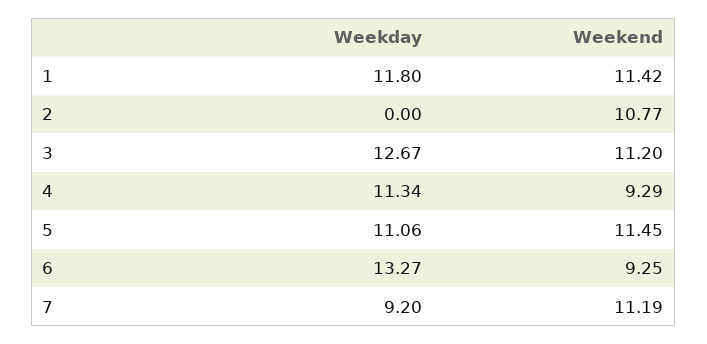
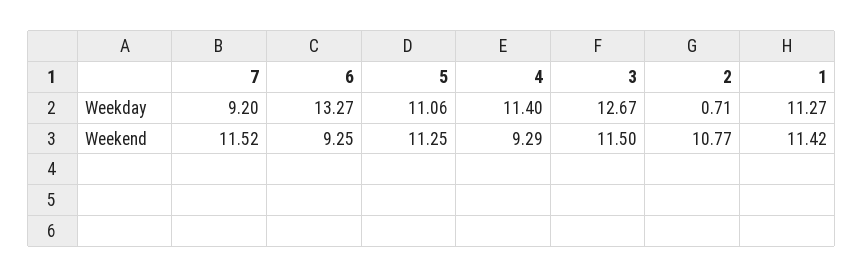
  {
    "Weekday": {
-     "1": 11.8,
+     "1": 11.27,
-     "2": 0,
+     "2": 0.71,
      "3": 12.67,
-     "4": 11.34,
+     "4": 11.4,
      "5": 11.06,
      "6": 13.27,
      "7": 9.2
    },
    "Weekend": {
      "1": 11.42,
      "2": 10.77,
-     "3": 11.2,
+     "3": 11.5,
      "4": 9.29,
-     "5": 11.45,
+     "5": 11.25,
      "6": 9.25,
-     "7": 11.19
+     "7": 11.52
    }
  }

